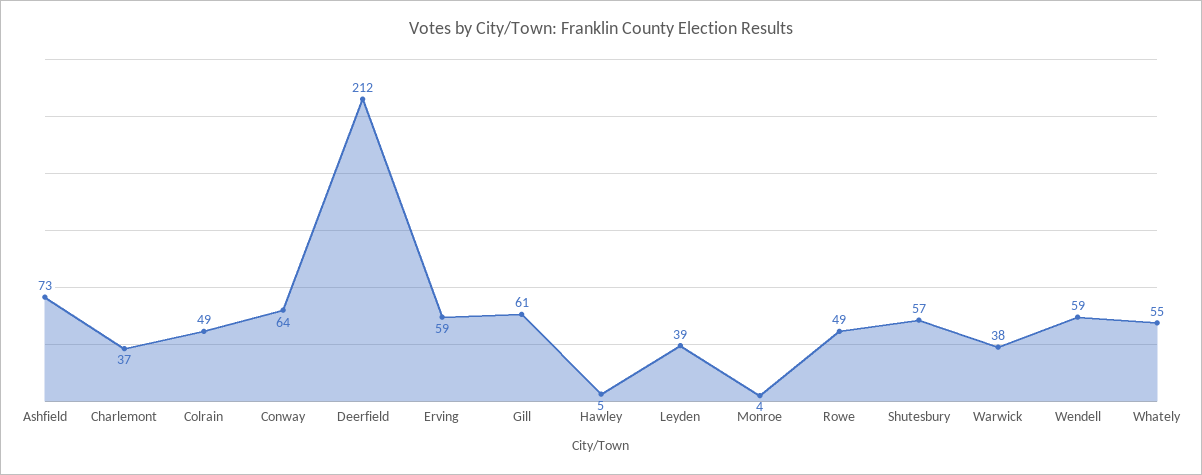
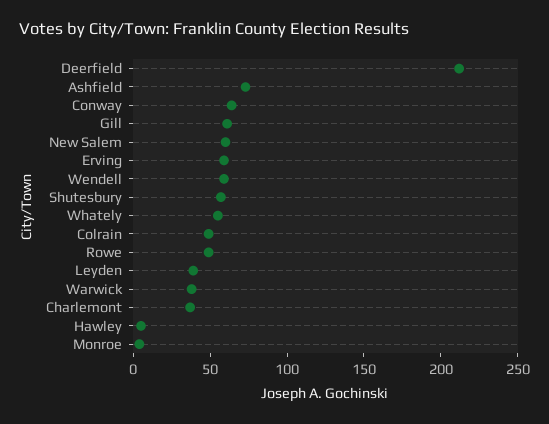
  {
    "Ashfield": 73,
    "Charlemont": 37,
    "Colrain": 49,
    "Conway": 64,
    "Deerfield": 212,
    "Erving": 59,
    "Gill": 61,
    "Hawley": 5,
    "Leyden": 39,
    "Monroe": 4,
    "Rowe": 49,
    "Shutesbury": 57,
    "Warwick": 38,
    "Wendell": 59,
-   "Whately": 55
+   "Whately": 55,
+   "New Salem": 60
  }

